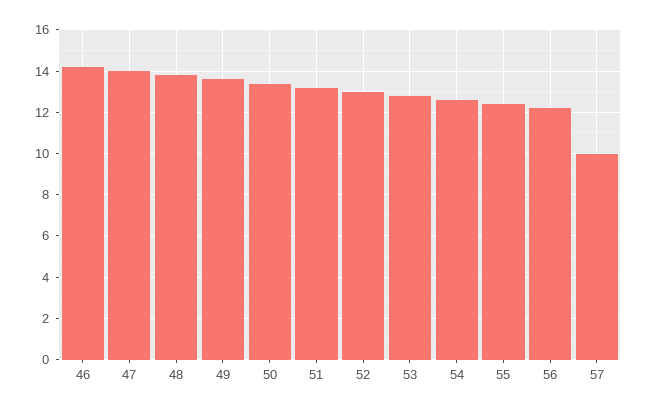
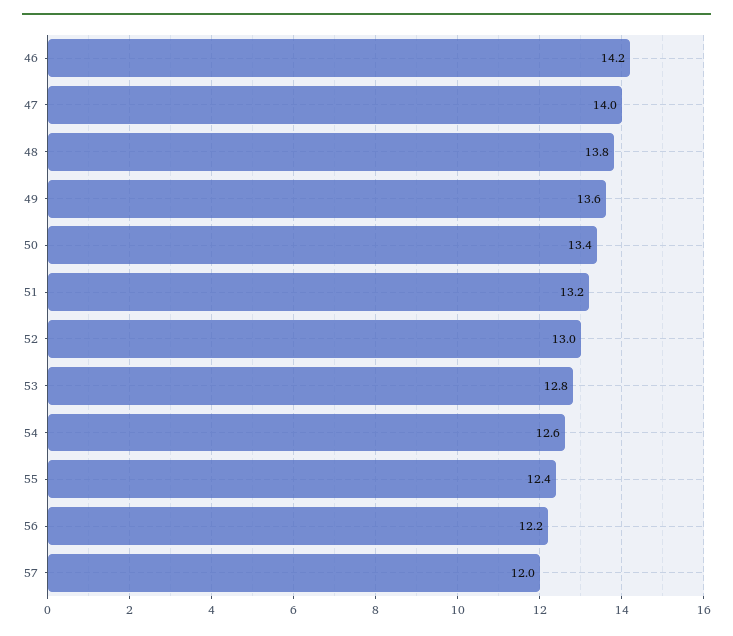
  {
    "46": 14.2,
    "47": 14,
    "48": 13.8,
    "49": 13.6,
    "50": 13.4,
    "51": 13.2,
    "52": 13,
    "53": 12.8,
    "54": 12.6,
    "55": 12.4,
    "56": 12.2,
-   "57": 10
+   "57": 12
  }

